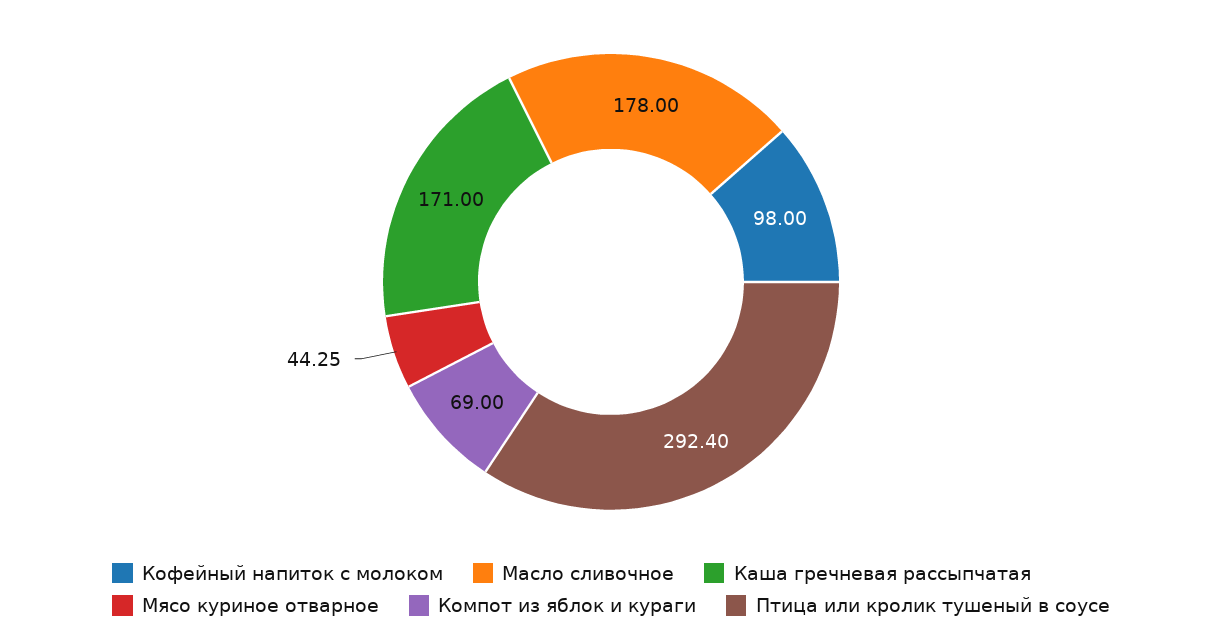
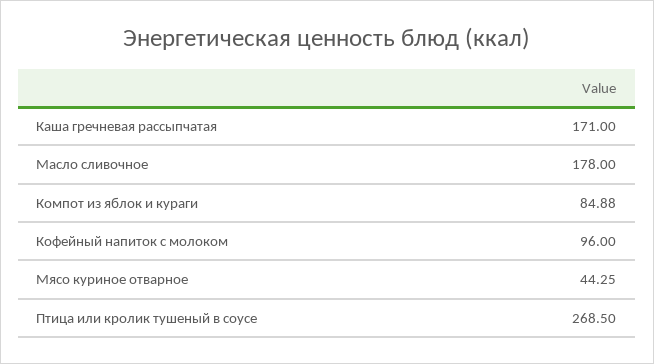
  {
-   "Кофейный напиток с молоком": 98,
+   "Кофейный напиток с молоком": 96,
    "Масло сливочное": 178,
    "Каша гречневая рассыпчатая": 171,
    "Мясо куриное отварное": 44.25,
-   "Компот из яблок и кураги": 69,
+   "Компот из яблок и кураги": 84.88,
-   "Птица или кролик тушеный в соусе": 292.4
+   "Птица или кролик тушеный в соусе": 268.5
  }

